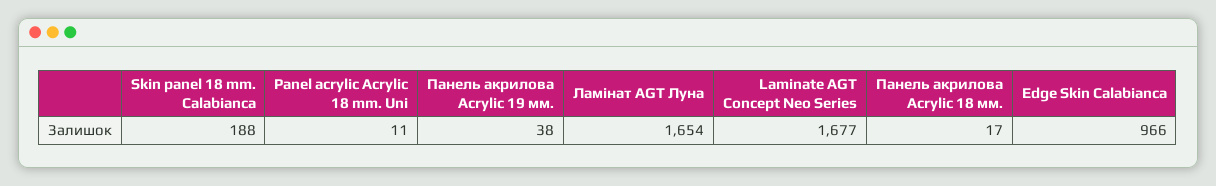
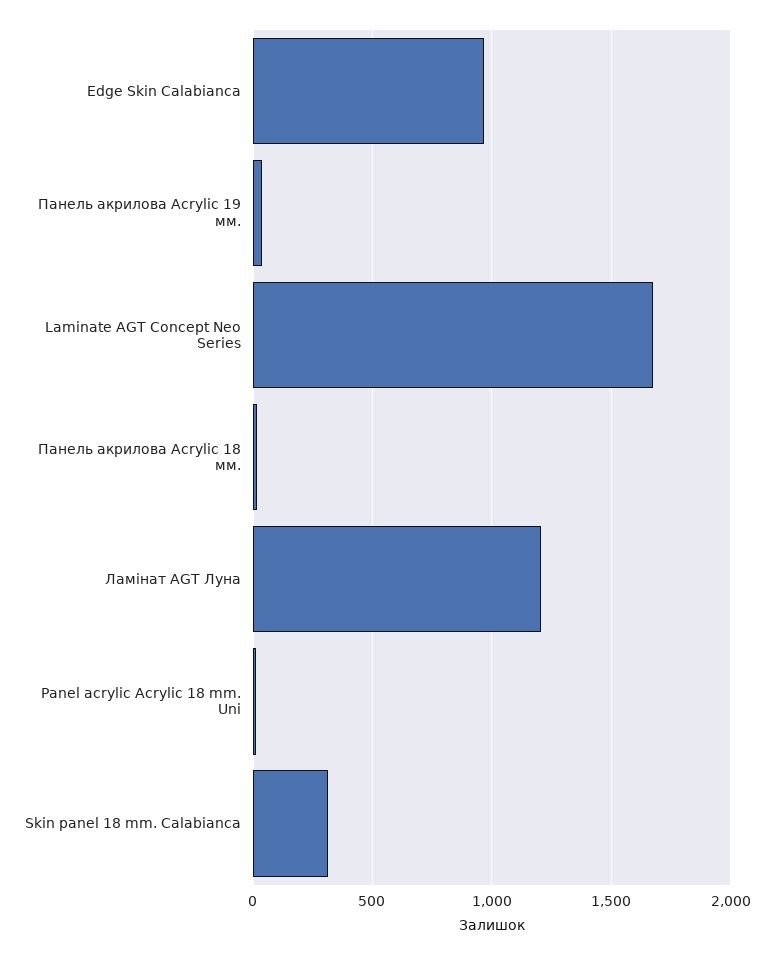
  {
-   "Skin panel 18 mm. Calabianca": 188,
+   "Skin panel 18 mm. Calabianca": 300,
    "Panel acrylic Acrylic 18 mm. Uni": 11,
    "Панель акрилова Acrylic 19 мм.": 38,
-   "Ламінат AGT Луна": 1654,
+   "Ламінат AGT Луна": 1200,
    "Laminate AGT Concept Neo Series": 1677,
    "Панель акрилова Acrylic 18 мм.": 17,
    "Edge Skin Calabianca": 966
  }

